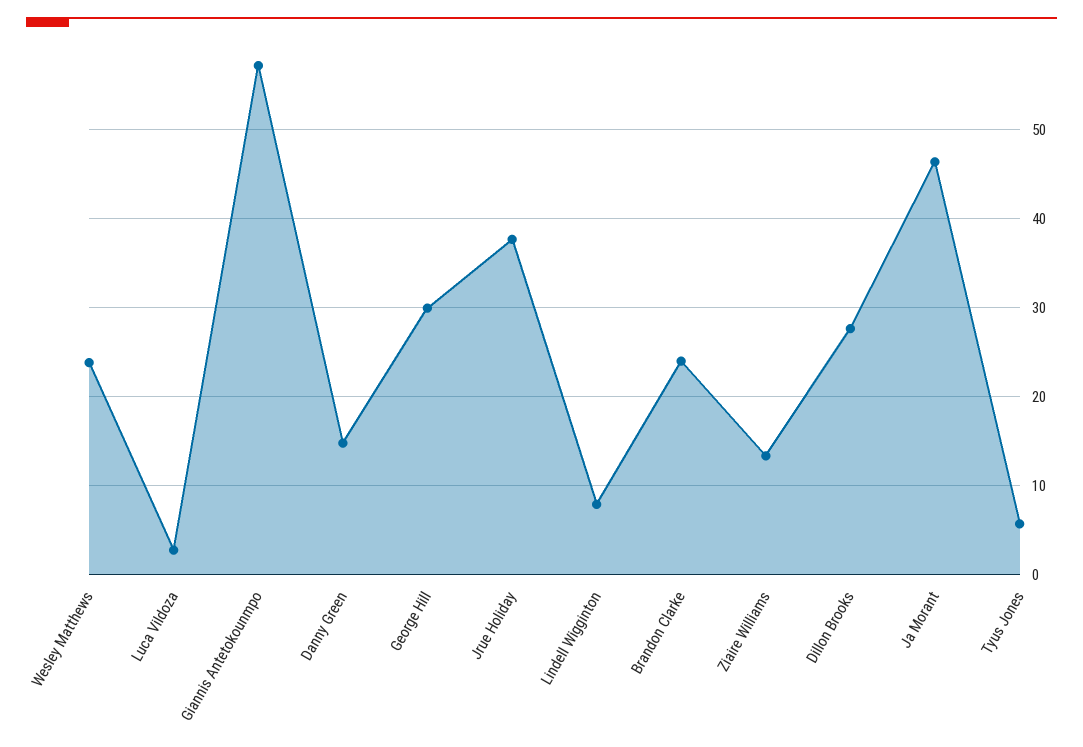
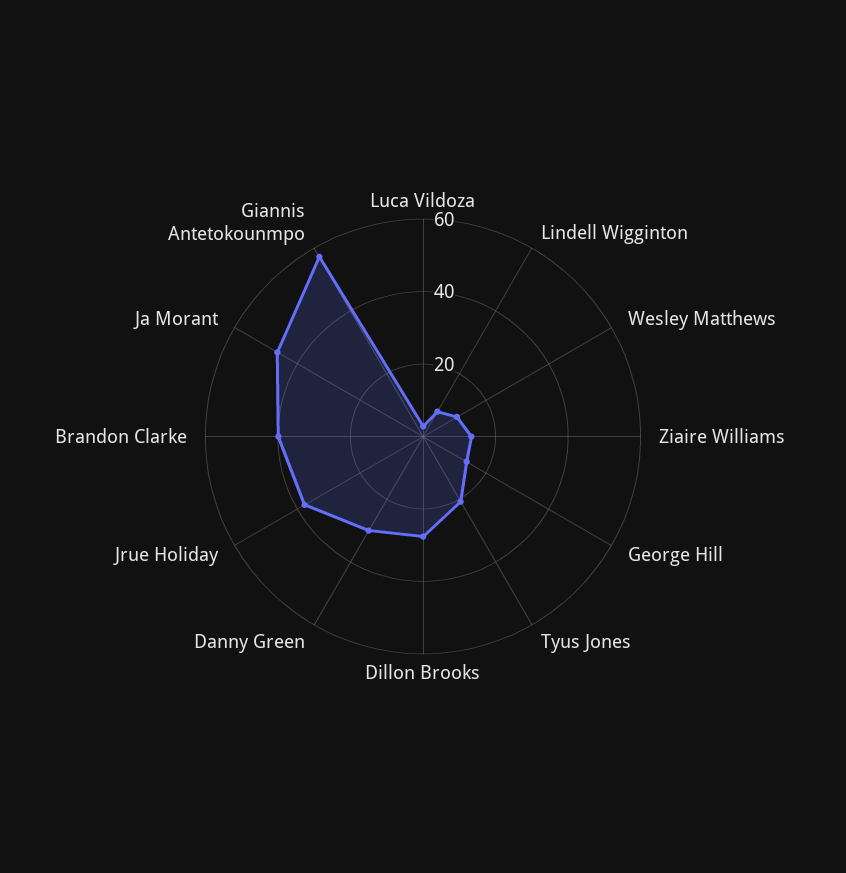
  {
-   "Wesley Matthews": 24,
+   "Wesley Matthews": 10,
    "Luca Vildoza": 3,
    "Giannis Antetokounmpo": 57,
-   "Danny Green": 15,
+   "Danny Green": 30,
-   "George Hill": 30,
+   "George Hill": 15,
    "Jrue Holiday": 38,
    "Lindell Wigginton": 8,
-   "Brandon Clarke": 24,
+   "Brandon Clarke": 40,
    "Ziaire Williams": 13,
    "Dillon Brooks": 28,
    "Ja Morant": 46,
-   "Tyus Jones": 6
+   "Tyus Jones": 20
  }

